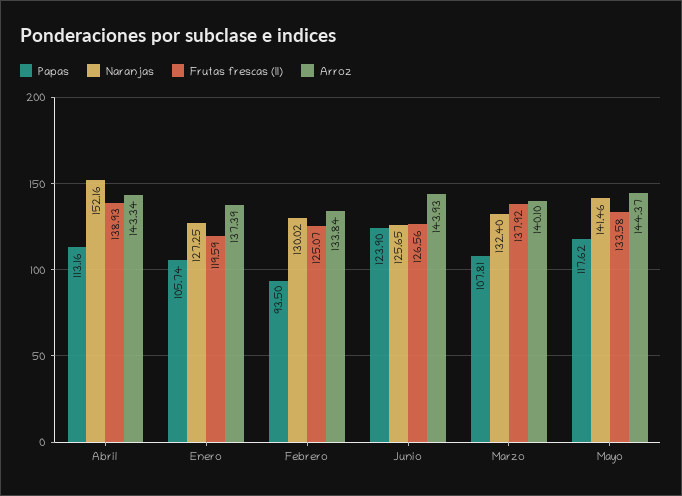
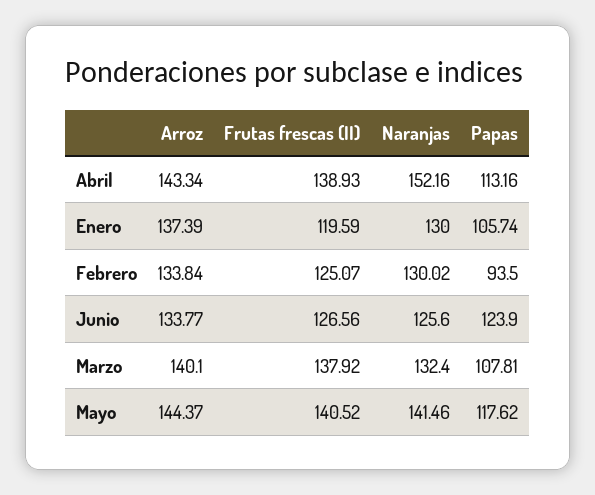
  {
    "Papas": {
      "Abril": 113.16,
      "Enero": 105.74,
      "Febrero": 93.5,
      "Junio": 123.9,
      "Marzo": 107.81,
      "Mayo": 117.62
    },
    "Naranjas": {
      "Abril": 152.16,
-     "Enero": 127.25,
+     "Enero": 130,
      "Febrero": 130.02,
-     "Junio": 125.65,
+     "Junio": 125.6,
      "Marzo": 132.4,
      "Mayo": 141.46
    },
    "Frutas frescas (II)": {
      "Abril": 138.93,
      "Enero": 119.59,
      "Febrero": 125.07,
      "Junio": 126.56,
      "Marzo": 137.92,
-     "Mayo": 133.58
+     "Mayo": 140.52
    },
    "Arroz": {
      "Abril": 143.34,
      "Enero": 137.39,
      "Febrero": 133.84,
-     "Junio": 143.93,
+     "Junio": 133.77,
      "Marzo": 140.1,
      "Mayo": 144.37
    }
  }

